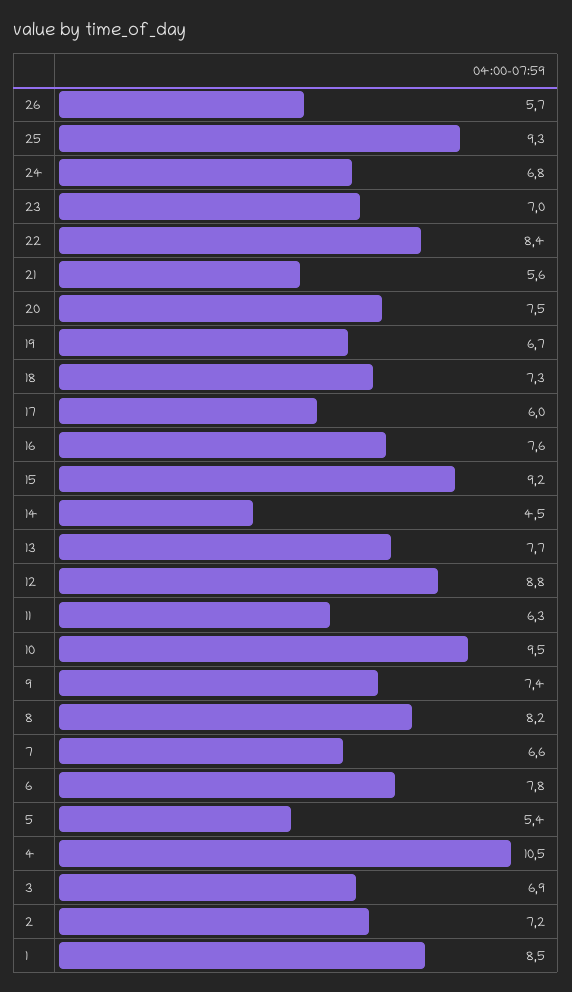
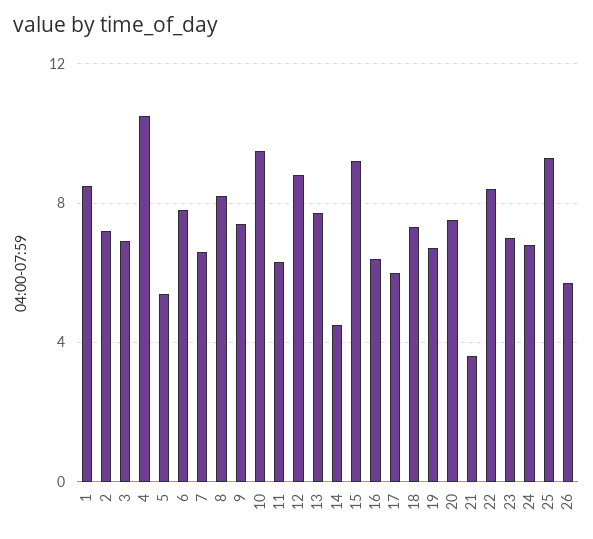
  {
    "26": 5.7,
    "25": 9.3,
    "24": 6.8,
    "23": 7,
    "22": 8.4,
-   "21": 5.6,
+   "21": 3.5,
    "20": 7.5,
    "19": 6.7,
    "18": 7.3,
    "17": 6,
-   "16": 7.6,
+   "16": 6.5,
    "15": 9.2,
    "14": 4.5,
    "13": 7.7,
    "12": 8.8,
    "11": 6.3,
    "10": 9.5,
    "9": 7.4,
    "8": 8.2,
    "7": 6.6,
    "6": 7.8,
    "5": 5.4,
    "4": 10.5,
    "3": 6.9,
    "2": 7.2,
    "1": 8.5
  }

